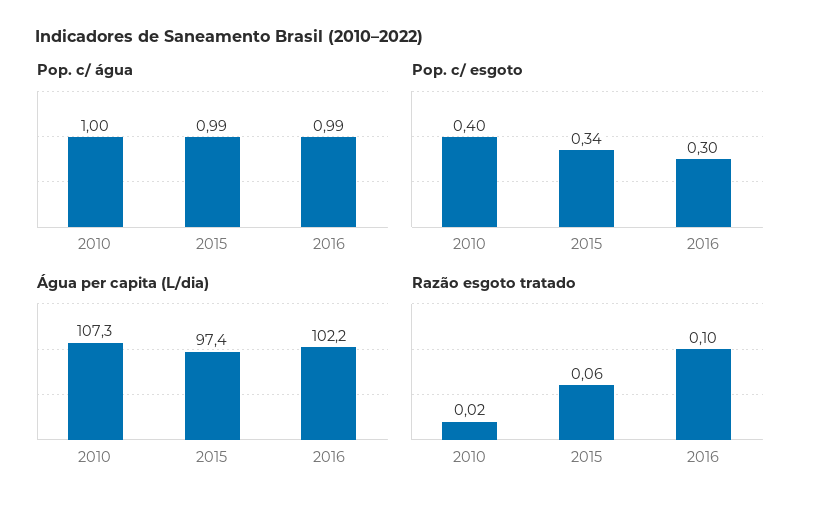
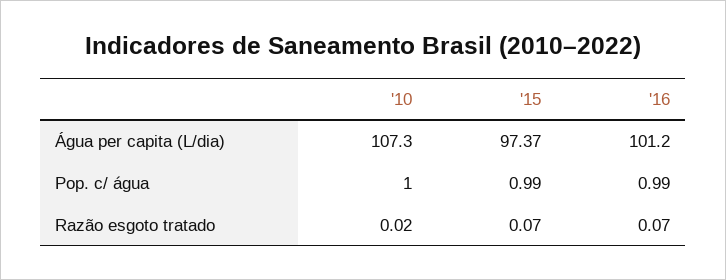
  {
    "Pop. c/ água": {
      "2010": 1,
      "2015": 0.99,
      "2016": 0.99
    },
-   "Pop. c/ esgoto": {
-     "2010": 0.4,
-     "2015": 0.34,
-     "2016": 0.3
-   },
    "Água per capita (L/dia)": {
      "2010": 107.3,
      "2015": 97.37,
-     "2016": 102.2
+     "2016": 101.2
    },
    "Razão esgoto tratado": {
      "2010": 0.02,
-     "2015": 0.06,
+     "2015": 0.07,
-     "2016": 0.1
+     "2016": 0.07
    }
  }

